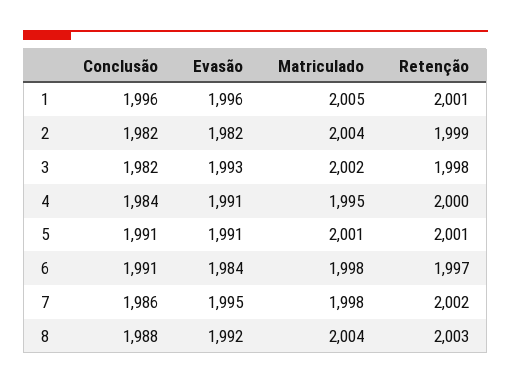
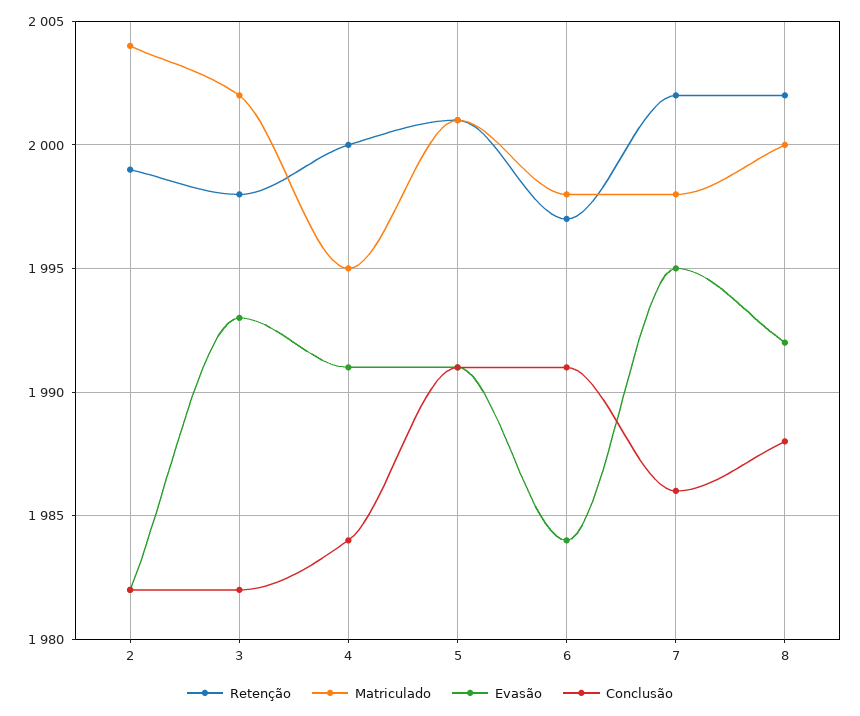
  {
    "Conclusão": {
-     "1": 1996,
      "2": 1982,
      "3": 1982,
      "4": 1984,
      "5": 1991,
      "6": 1991,
      "7": 1986,
      "8": 1988
    },
    "Evasão": {
-     "1": 1996,
      "2": 1982,
      "3": 1993,
      "4": 1991,
      "5": 1991,
      "6": 1984,
      "7": 1995,
      "8": 1992
    },
    "Matriculado": {
-     "1": 2005,
      "2": 2004,
      "3": 2002,
      "4": 1995,
      "5": 2001,
      "6": 1998,
      "7": 1998,
-     "8": 2004
+     "8": 2000
    },
    "Retenção": {
-     "1": 2001,
      "2": 1999,
      "3": 1998,
      "4": 2000,
      "5": 2001,
      "6": 1997,
      "7": 2002,
-     "8": 2003
+     "8": 2002
    }
  }

